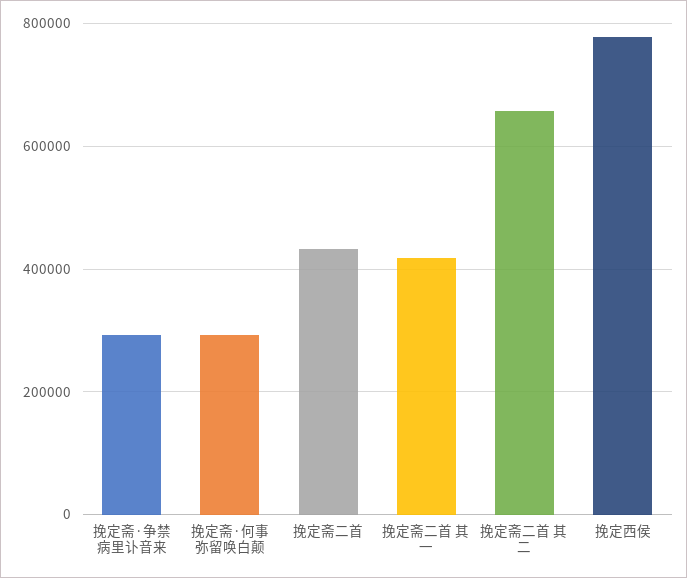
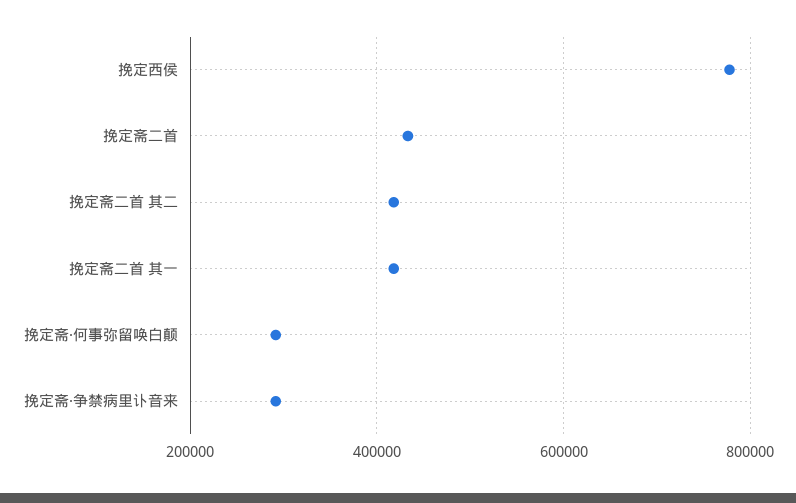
  {
    "挽定斋·争禁病里讣音来": 300000,
    "挽定斋·何事弥留唤白颠": 300000,
    "挽定斋二首": 440000,
    "挽定斋二首 其一": 420000,
-   "挽定斋二首 其二": 660000,
+   "挽定斋二首 其二": 420000,
    "挽定西侯": 780000
  }

